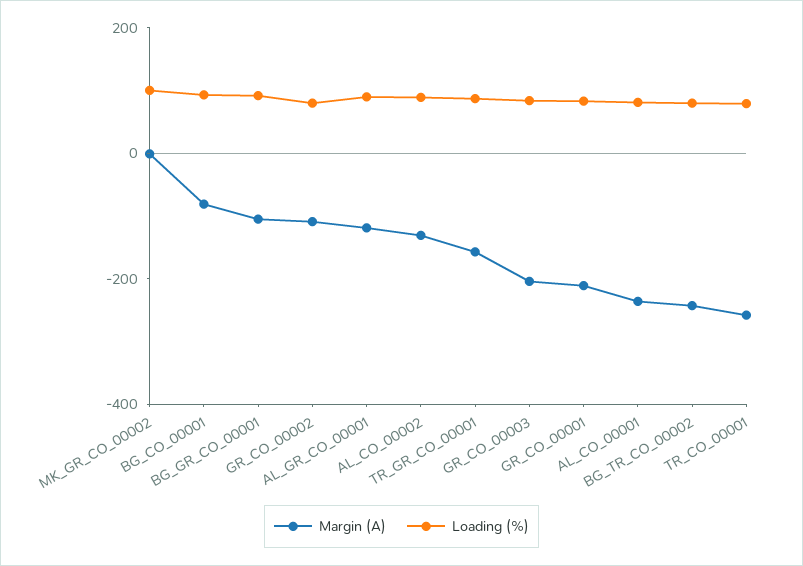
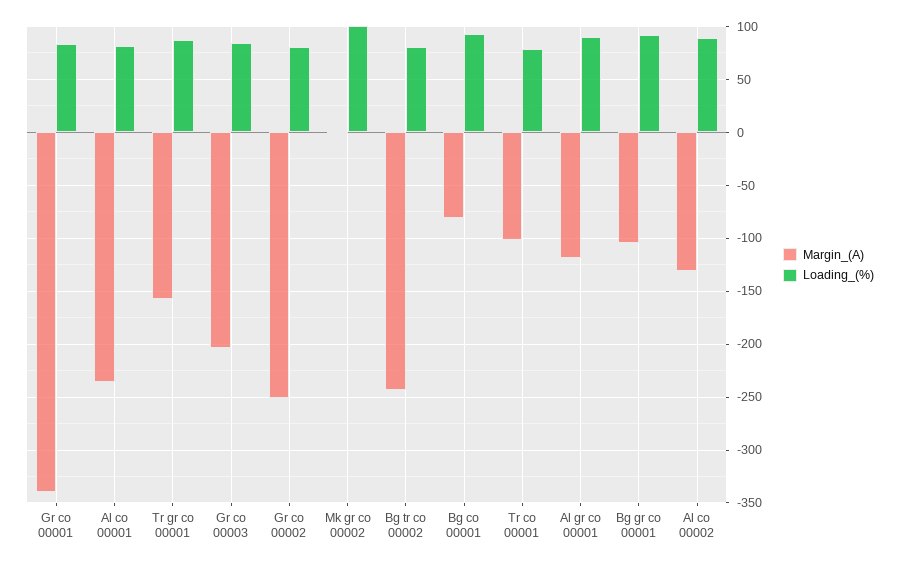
  {
    "Margin (A)": {
      "MK_GR_CO_00002": 0,
      "BG_CO_00001": -80,
      "BG_GR_CO_00001": -110,
-     "GR_CO_00002": -100,
+     "GR_CO_00002": -250,
      "AL_GR_CO_00001": -120,
      "AL_CO_00002": -130,
      "TR_GR_CO_00001": -160,
      "GR_CO_00003": -200,
-     "GR_CO_00001": -200,
+     "GR_CO_00001": -340,
      "AL_CO_00001": -240,
      "BG_TR_CO_00002": -240,
-     "TR_CO_00001": -250
+     "TR_CO_00001": -100
    },
    "Loading (%)": {
      "MK_GR_CO_00002": 100,
      "BG_CO_00001": 90,
      "BG_GR_CO_00001": 90,
      "GR_CO_00002": 80,
      "AL_GR_CO_00001": 90,
      "AL_CO_00002": 90,
      "TR_GR_CO_00001": 90,
      "GR_CO_00003": 80,
      "GR_CO_00001": 80,
      "AL_CO_00001": 80,
      "BG_TR_CO_00002": 80,
      "TR_CO_00001": 80
    }
  }

